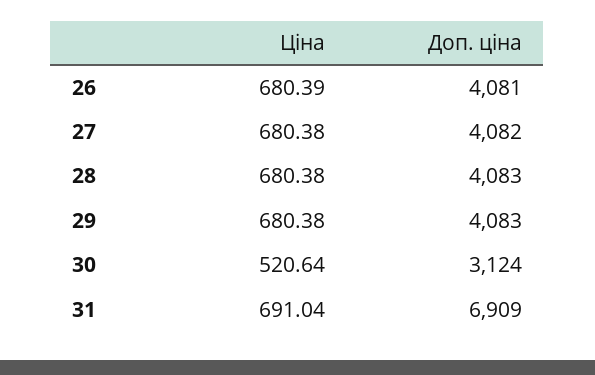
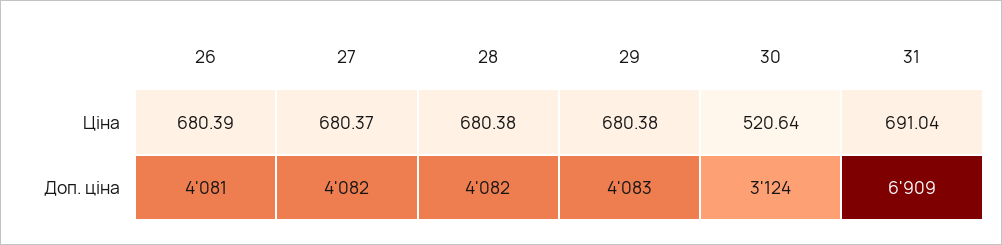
  {
    "Ціна": {
      "26": 680.39,
-     "27": 680.38,
+     "27": 680.37,
      "28": 680.38,
      "29": 680.38,
      "30": 520.64,
      "31": 691.04
    },
    "Доп. ціна": {
      "26": 4081,
      "27": 4082,
-     "28": 4083,
+     "28": 4082,
      "29": 4083,
      "30": 3124,
      "31": 6909
    }
  }

